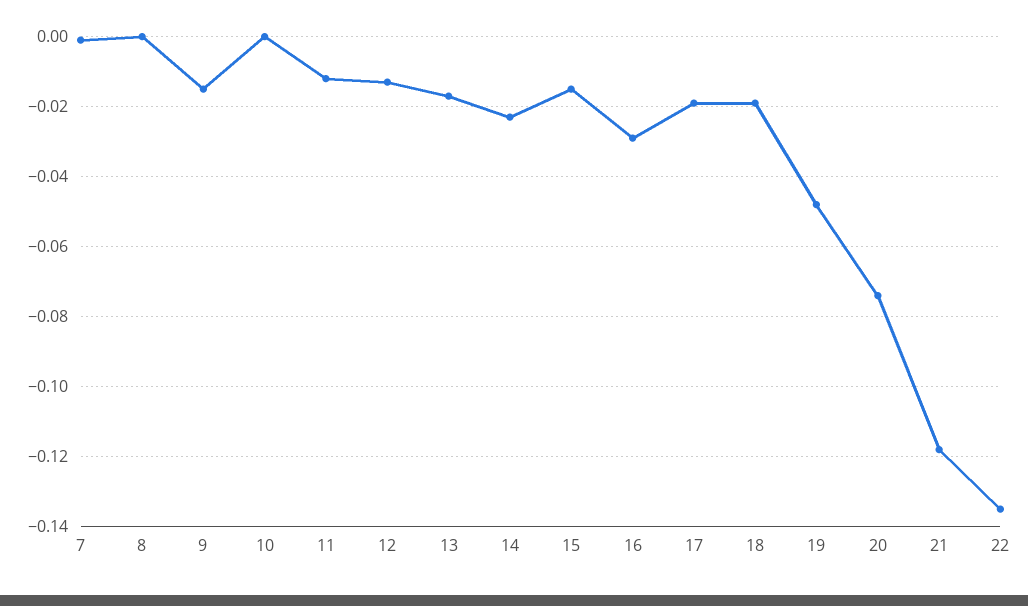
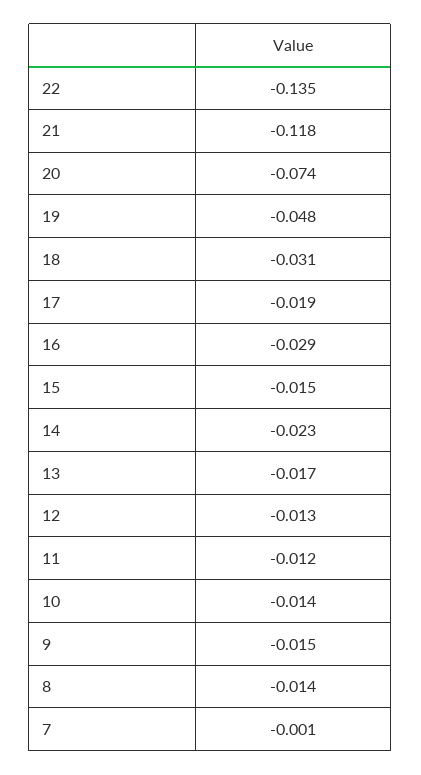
  {
    "7": -0.001,
-   "8": 0,
+   "8": -0.014,
    "9": -0.015,
-   "10": 0,
+   "10": -0.014,
    "11": -0.012,
    "12": -0.013,
    "13": -0.017,
    "14": -0.023,
    "15": -0.015,
    "16": -0.029,
    "17": -0.019,
-   "18": -0.02,
+   "18": -0.031,
    "19": -0.048,
    "20": -0.074,
    "21": -0.118,
    "22": -0.135
  }

